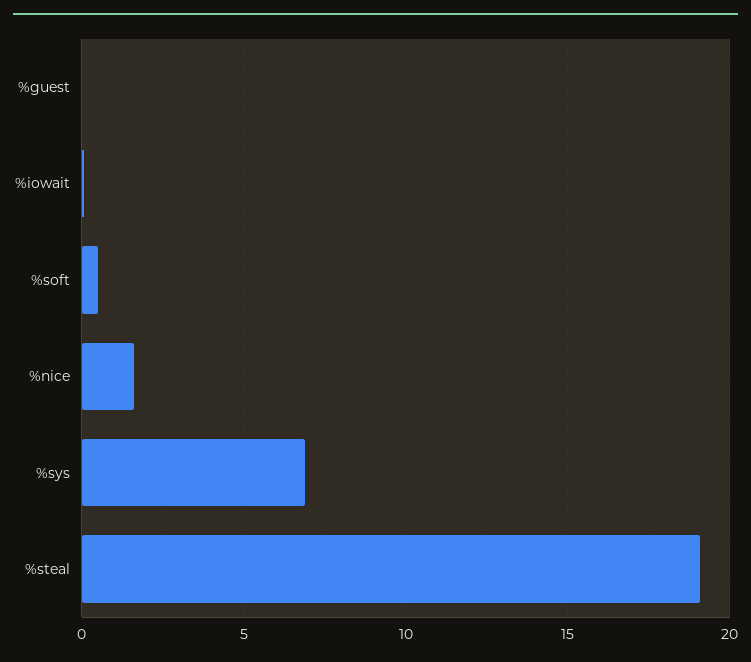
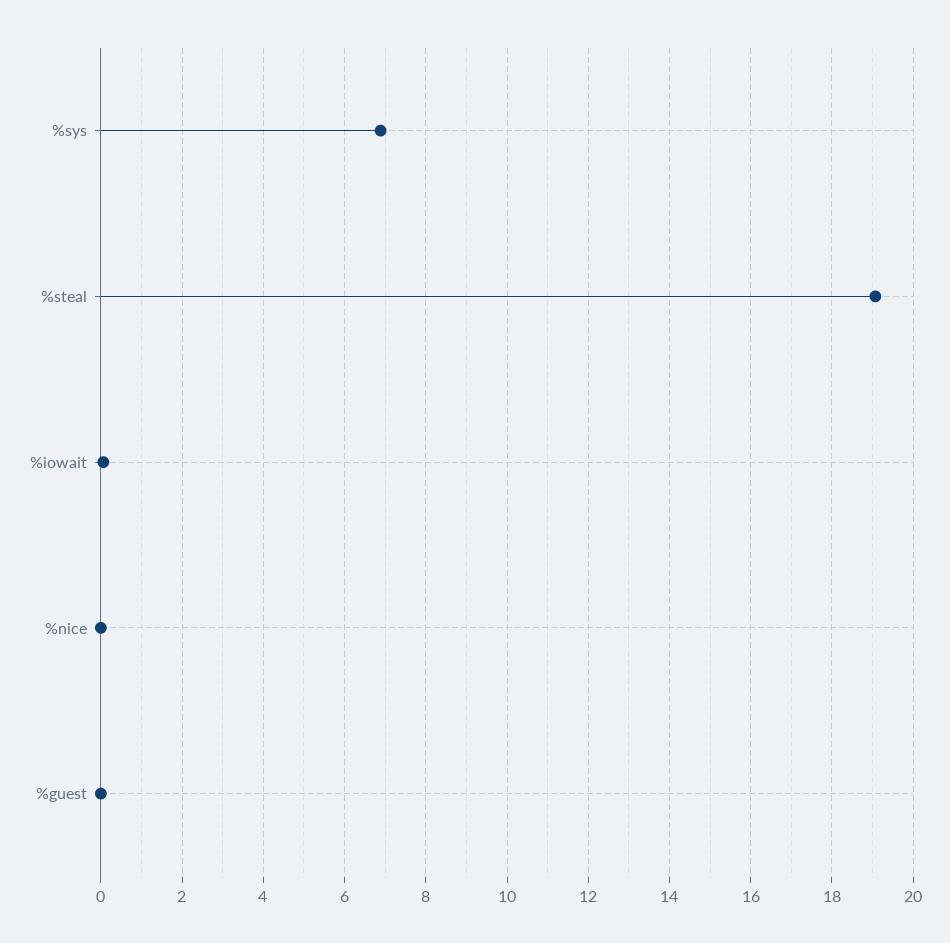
  {
    "%guest": 0,
    "%iowait": 0,
-   "%soft": 0.5,
-   "%nice": 1.5,
+   "%nice": 0,
    "%sys": 6.8,
    "%steal": 19
  }

